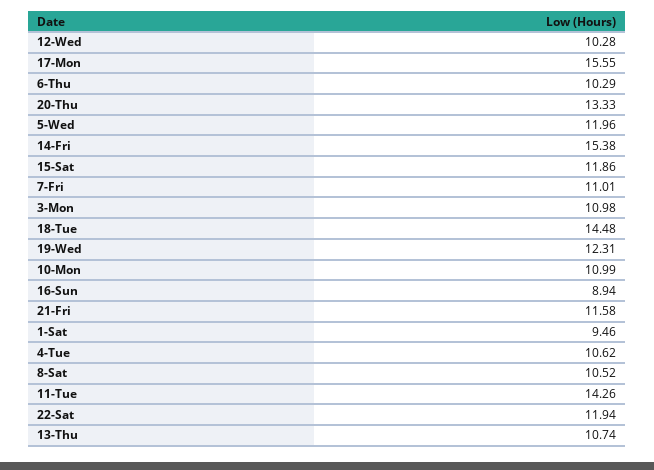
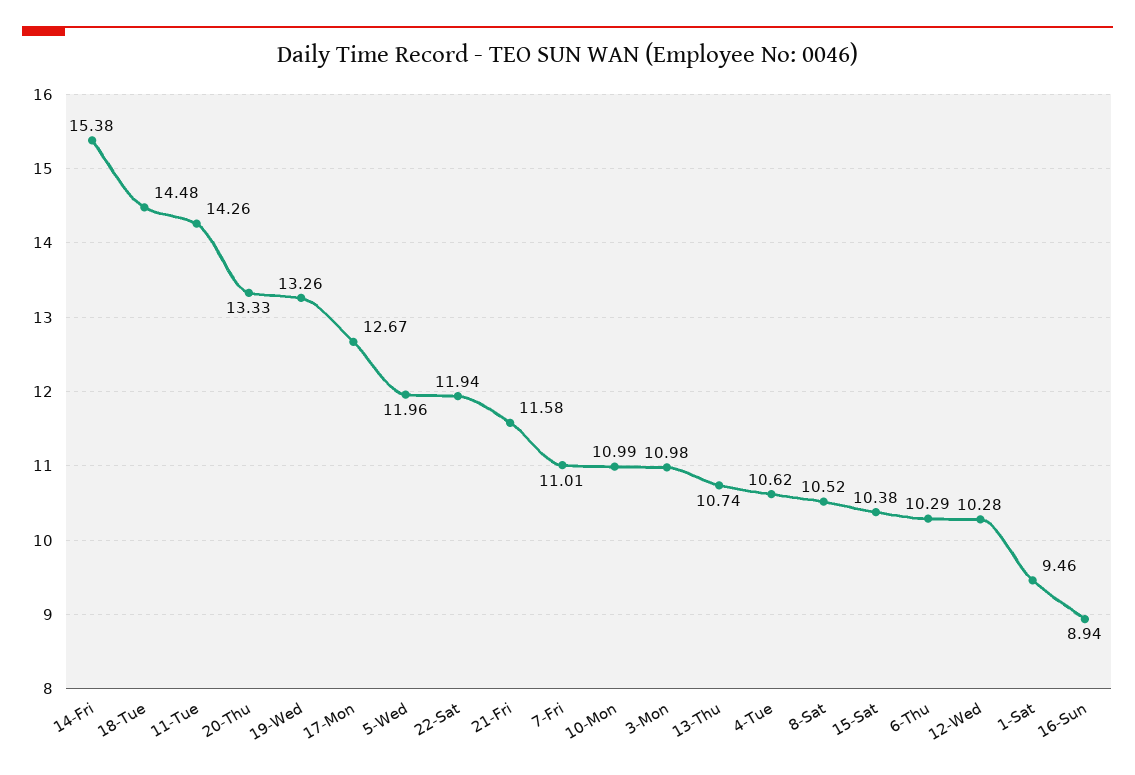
  {
    "12-Wed": 10.28,
-   "17-Mon": 15.55,
+   "17-Mon": 12.67,
    "6-Thu": 10.29,
    "20-Thu": 13.33,
    "5-Wed": 11.96,
    "14-Fri": 15.38,
-   "15-Sat": 11.86,
+   "15-Sat": 10.38,
    "7-Fri": 11.01,
    "3-Mon": 10.98,
    "18-Tue": 14.48,
-   "19-Wed": 12.31,
+   "19-Wed": 13.26,
    "10-Mon": 10.99,
    "16-Sun": 8.94,
    "21-Fri": 11.58,
    "1-Sat": 9.46,
    "4-Tue": 10.62,
    "8-Sat": 10.52,
    "11-Tue": 14.26,
    "22-Sat": 11.94,
    "13-Thu": 10.74
  }

